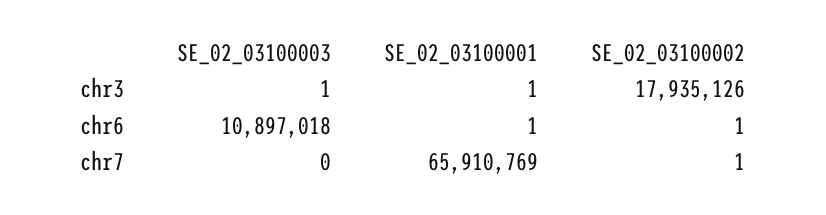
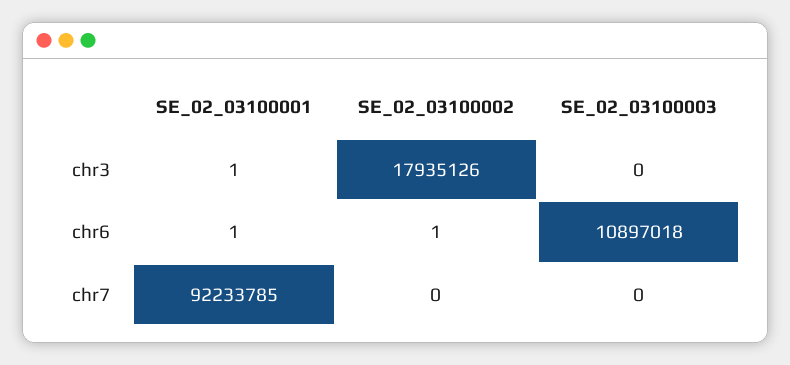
  {
    "SE_02_03100003": {
-     "chr3": 1,
+     "chr3": 0,
      "chr6": 10897018,
      "chr7": 0
    },
    "SE_02_03100001": {
      "chr3": 1,
      "chr6": 1,
-     "chr7": 65910769
+     "chr7": 92233785
    },
    "SE_02_03100002": {
      "chr3": 17935126,
      "chr6": 1,
-     "chr7": 1
+     "chr7": 0
    }
  }

